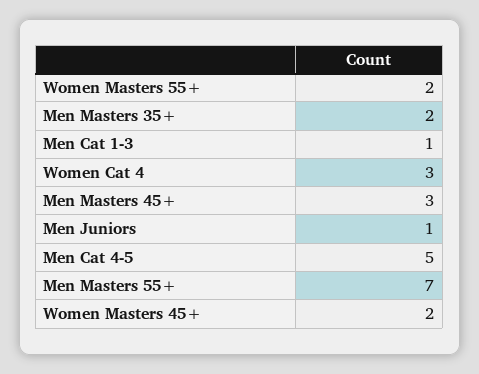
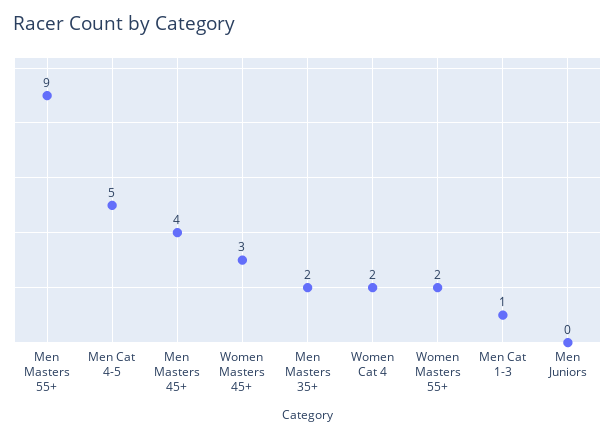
  {
    "Women Masters 55+": 2,
    "Men Masters 35+": 2,
    "Men Cat 1-3": 1,
-   "Women Cat 4": 3,
+   "Women Cat 4": 2,
-   "Men Masters 45+": 3,
+   "Men Masters 45+": 4,
-   "Men Juniors": 1,
+   "Men Juniors": 0,
    "Men Cat 4-5": 5,
-   "Men Masters 55+": 7,
+   "Men Masters 55+": 9,
-   "Women Masters 45+": 2
+   "Women Masters 45+": 3
  }

